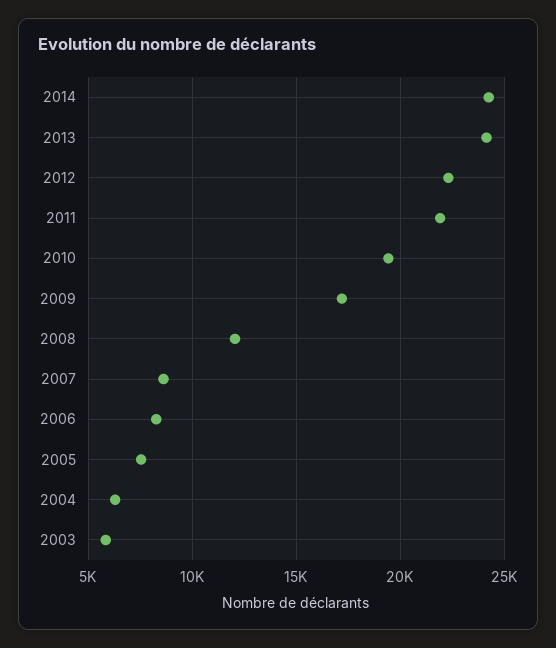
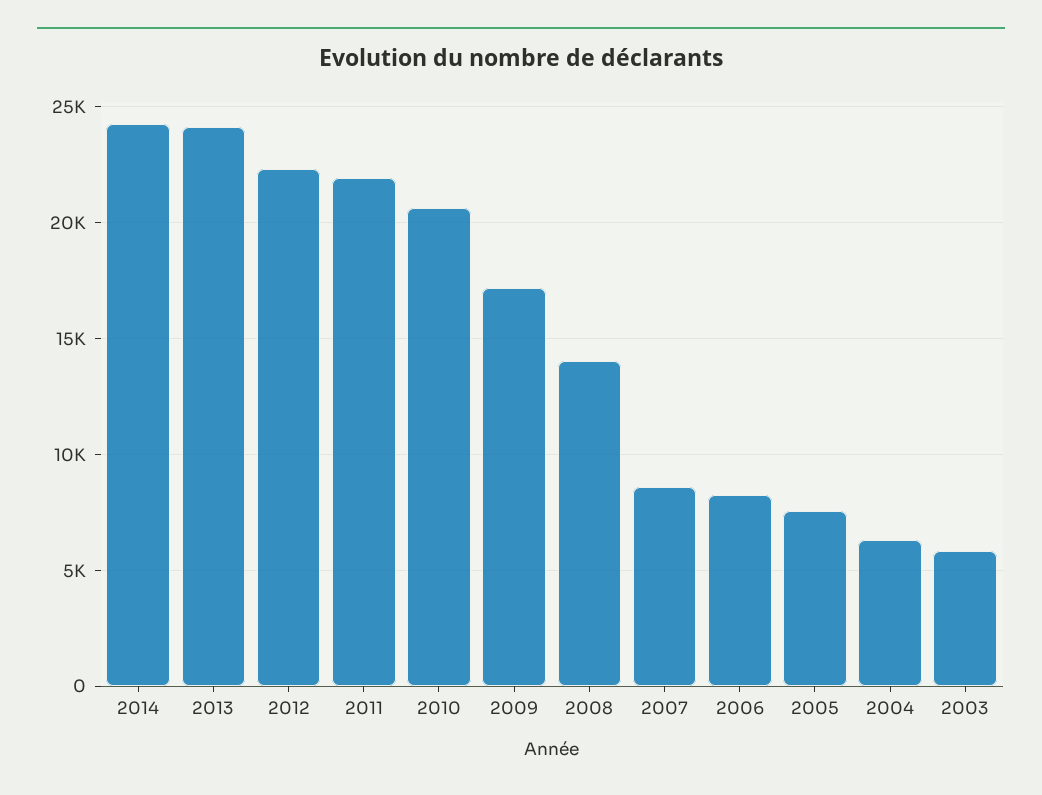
  {
    "2014": 24500,
    "2013": 24000,
    "2012": 22500,
    "2011": 22000,
-   "2010": 19500,
+   "2010": 20500,
    "2009": 17000,
-   "2008": 12000,
+   "2008": 14000,
    "2007": 8500,
    "2006": 8500,
    "2005": 7500,
    "2004": 6500,
    "2003": 6000
  }

